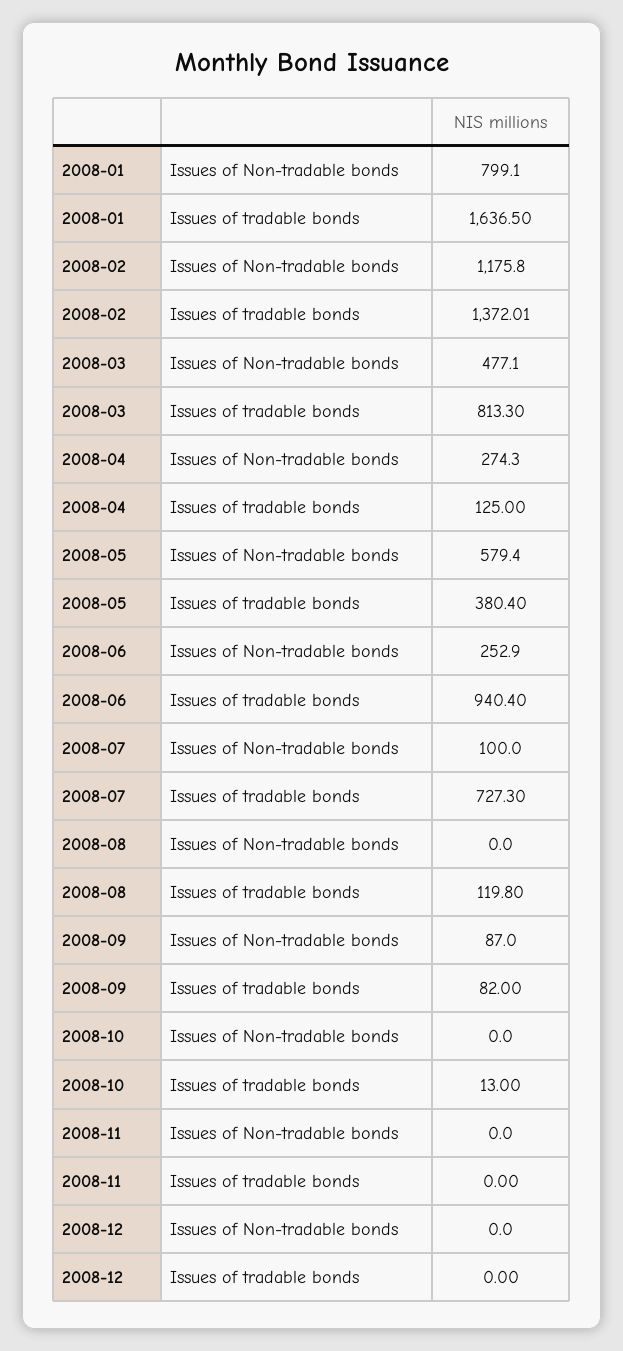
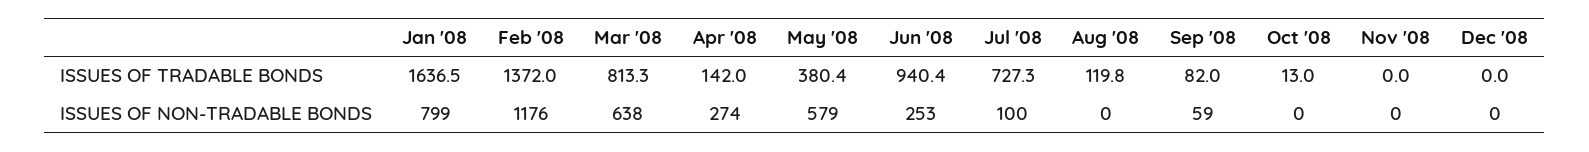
  {
    "2008-01": {
      "Issues of Non-tradable bonds": 799.1,
      "Issues of tradable bonds": 1636.5
    },
    "2008-02": {
      "Issues of Non-tradable bonds": 1175.8,
      "Issues of tradable bonds": 1372.01
    },
    "2008-03": {
-     "Issues of Non-tradable bonds": 477.1,
+     "Issues of Non-tradable bonds": 638,
      "Issues of tradable bonds": 813.3
    },
    "2008-04": {
      "Issues of Non-tradable bonds": 274.3,
-     "Issues of tradable bonds": 125
+     "Issues of tradable bonds": 142
    },
    "2008-05": {
      "Issues of Non-tradable bonds": 579.4,
      "Issues of tradable bonds": 380.4
    },
    "2008-06": {
      "Issues of Non-tradable bonds": 252.9,
      "Issues of tradable bonds": 940.4
    },
    "2008-07": {
      "Issues of Non-tradable bonds": 100,
      "Issues of tradable bonds": 727.3
    },
    "2008-08": {
      "Issues of Non-tradable bonds": 0,
      "Issues of tradable bonds": 119.8
    },
    "2008-09": {
-     "Issues of Non-tradable bonds": 87,
+     "Issues of Non-tradable bonds": 59,
      "Issues of tradable bonds": 82
    },
    "2008-10": {
      "Issues of Non-tradable bonds": 0,
      "Issues of tradable bonds": 13
    },
    "2008-11": {
      "Issues of Non-tradable bonds": 0,
      "Issues of tradable bonds": 0
    },
    "2008-12": {
      "Issues of Non-tradable bonds": 0,
      "Issues of tradable bonds": 0
    }
  }

